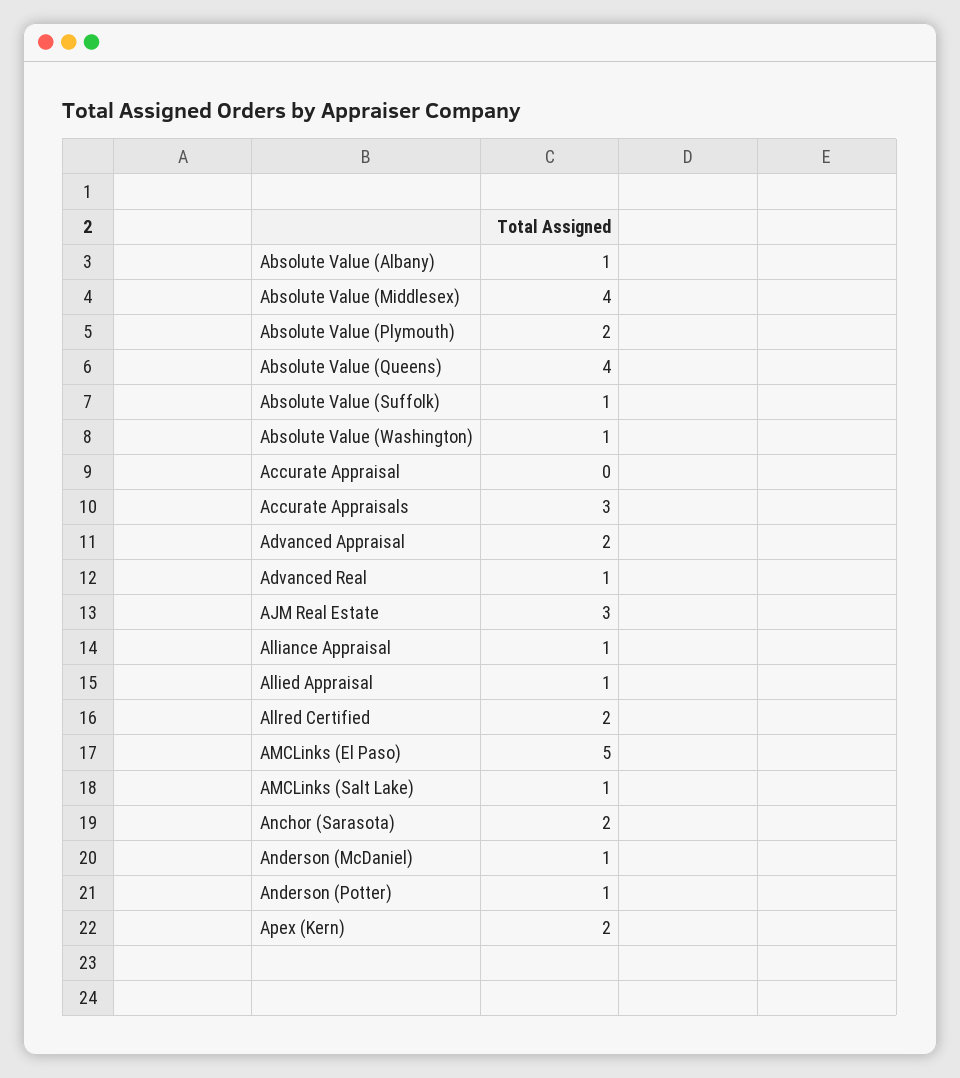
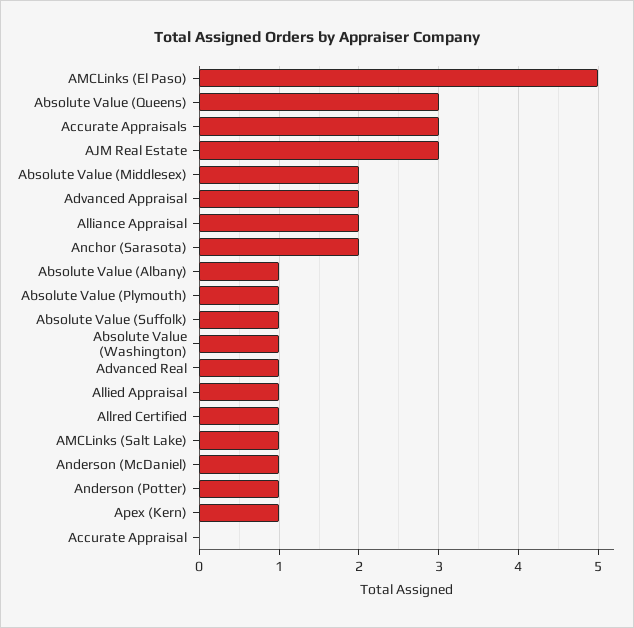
  {
    "Absolute Value (Albany)": 1,
-   "Absolute Value (Middlesex)": 4,
+   "Absolute Value (Middlesex)": 2,
-   "Absolute Value (Plymouth)": 2,
+   "Absolute Value (Plymouth)": 1,
-   "Absolute Value (Queens)": 4,
+   "Absolute Value (Queens)": 3,
    "Absolute Value (Suffolk)": 1,
    "Absolute Value (Washington)": 1,
    "Accurate Appraisal": 0,
    "Accurate Appraisals": 3,
    "Advanced Appraisal": 2,
    "Advanced Real": 1,
    "AJM Real Estate": 3,
-   "Alliance Appraisal": 1,
+   "Alliance Appraisal": 2,
    "Allied Appraisal": 1,
-   "Allred Certified": 2,
+   "Allred Certified": 1,
    "AMCLinks (El Paso)": 5,
    "AMCLinks (Salt Lake)": 1,
    "Anchor (Sarasota)": 2,
    "Anderson (McDaniel)": 1,
    "Anderson (Potter)": 1,
-   "Apex (Kern)": 2
+   "Apex (Kern)": 1
  }

